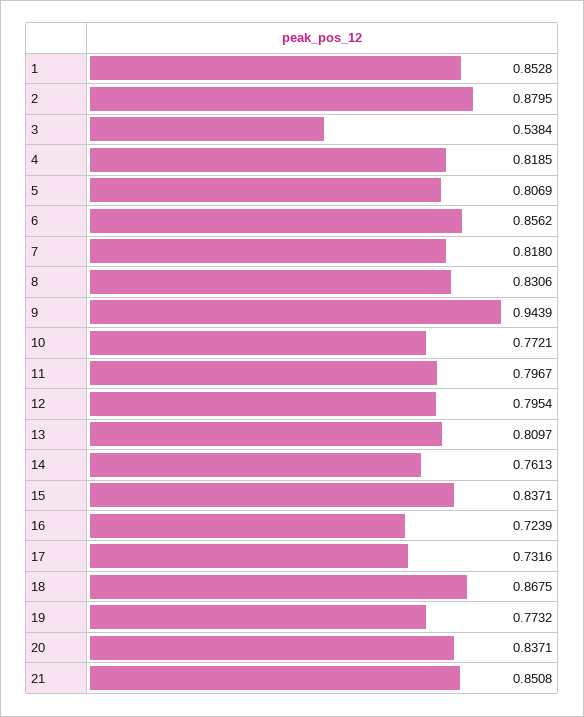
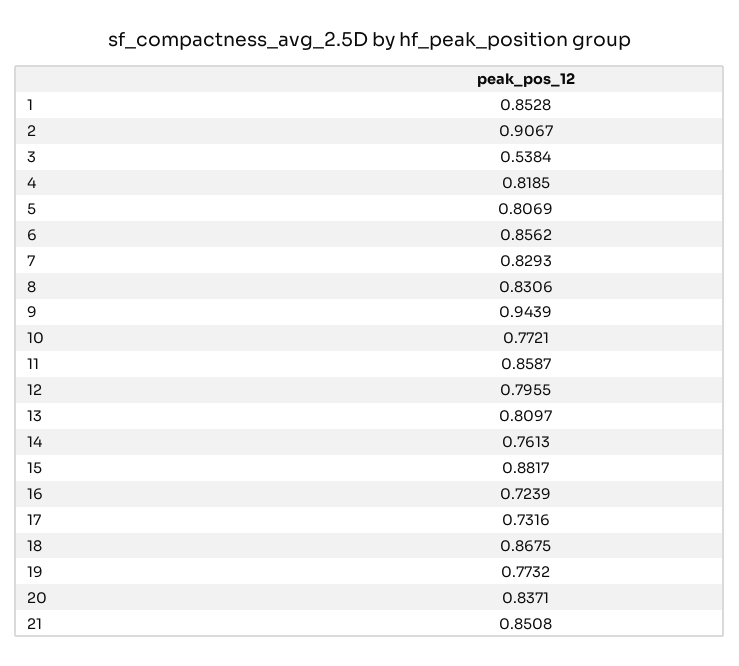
  {
    "1": 0.8528,
-   "2": 0.8795,
+   "2": 0.9067,
    "3": 0.5384,
    "4": 0.8185,
    "5": 0.8069,
    "6": 0.8562,
-   "7": 0.818,
+   "7": 0.8293,
    "8": 0.8306,
    "9": 0.9439,
    "10": 0.7721,
-   "11": 0.7967,
+   "11": 0.8587,
-   "12": 0.7954,
+   "12": 0.7955,
    "13": 0.8097,
    "14": 0.7613,
-   "15": 0.8371,
+   "15": 0.8817,
    "16": 0.7239,
    "17": 0.7316,
    "18": 0.8675,
    "19": 0.7732,
    "20": 0.8371,
    "21": 0.8508
  }

